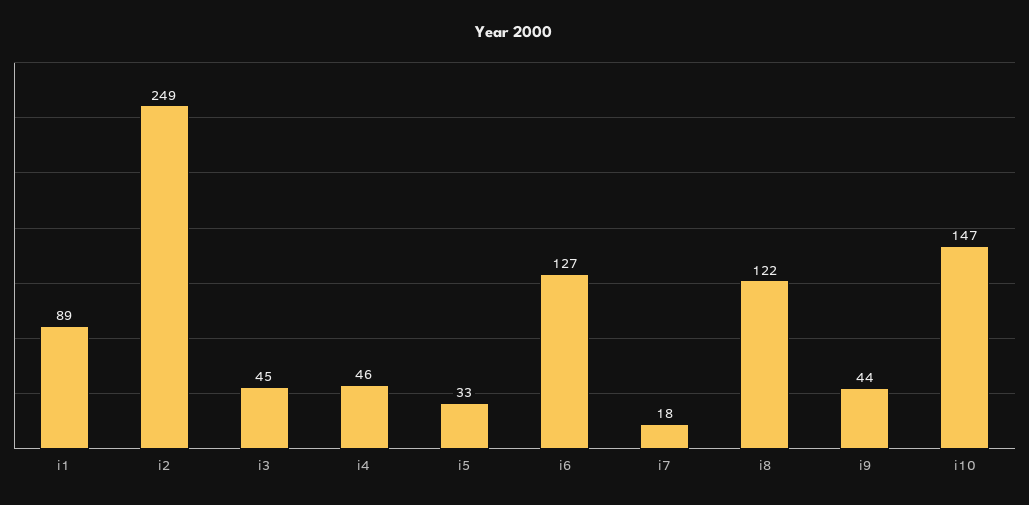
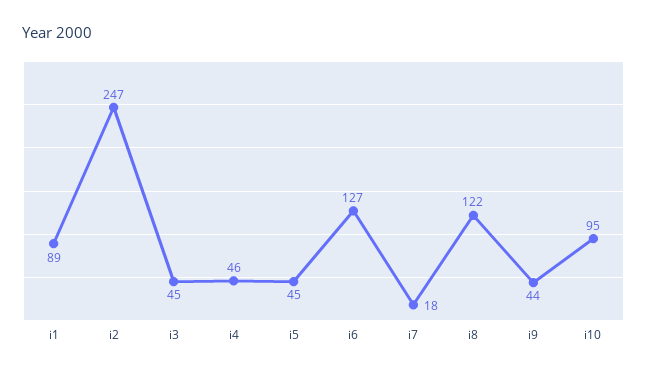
  {
    "i1": 89,
-   "i2": 249,
+   "i2": 247,
    "i3": 45,
    "i4": 46,
-   "i5": 33,
+   "i5": 45,
    "i6": 127,
    "i7": 18,
    "i8": 122,
    "i9": 44,
-   "i10": 147
+   "i10": 95
  }

